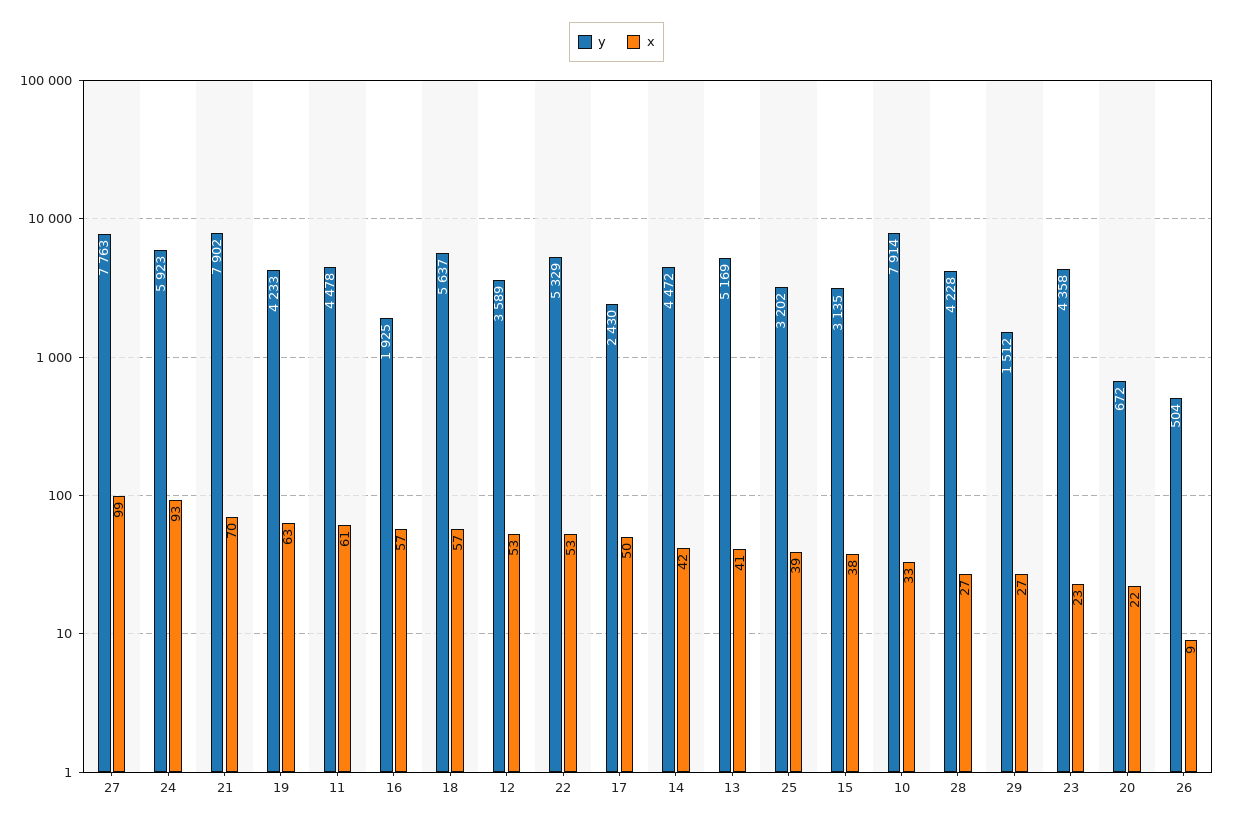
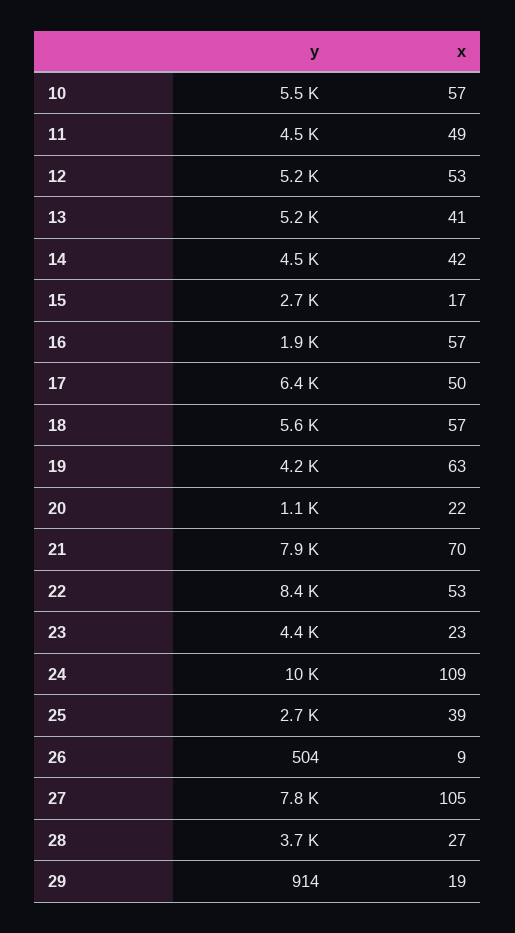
  {
    "y": {
      "27": 7763,
-     "24": 5923,
+     "24": 10000,
      "21": 7902,
      "19": 4233,
      "11": 4478,
      "16": 1925,
      "18": 5637,
-     "12": 3589,
+     "12": 5200,
-     "22": 5329,
+     "22": 8400,
-     "17": 2430,
+     "17": 6400,
      "14": 4472,
      "13": 5169,
-     "25": 3202,
+     "25": 2700,
-     "15": 3135,
+     "15": 2700,
-     "10": 7914,
+     "10": 5500,
-     "28": 4228,
+     "28": 3700,
-     "29": 1512,
+     "29": 914,
      "23": 4358,
-     "20": 672,
+     "20": 1100,
      "26": 504
    },
    "x": {
-     "27": 99,
+     "27": 105,
-     "24": 93,
+     "24": 109,
      "21": 70,
      "19": 63,
-     "11": 61,
+     "11": 49,
      "16": 57,
      "18": 57,
      "12": 53,
      "22": 53,
      "17": 50,
      "14": 42,
      "13": 41,
      "25": 39,
-     "15": 38,
+     "15": 17,
-     "10": 33,
+     "10": 57,
      "28": 27,
-     "29": 27,
+     "29": 19,
      "23": 23,
      "20": 22,
      "26": 9
    }
  }

